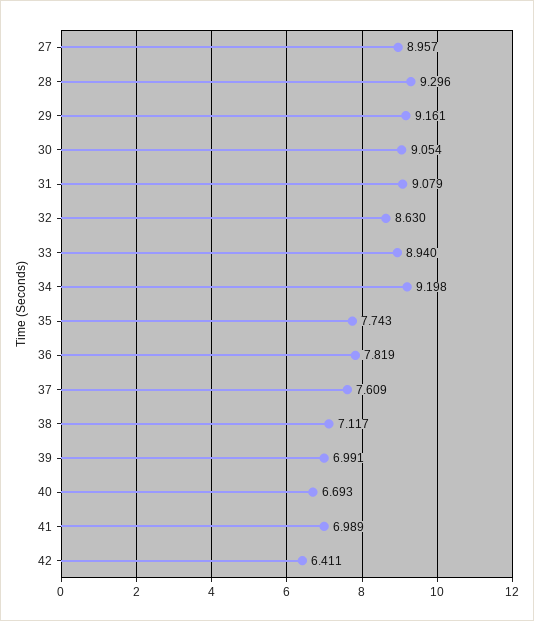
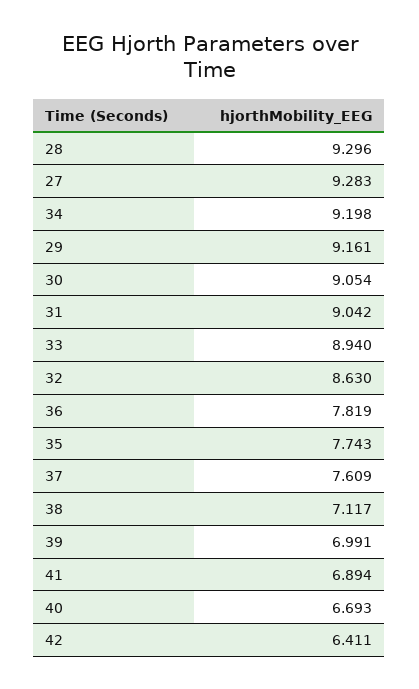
  {
-   "27": 8.957,
+   "27": 9.283,
    "28": 9.296,
    "29": 9.161,
    "30": 9.054,
-   "31": 9.079,
+   "31": 9.042,
    "32": 8.63,
    "33": 8.94,
    "34": 9.198,
    "35": 7.743,
    "36": 7.819,
    "37": 7.609,
    "38": 7.117,
    "39": 6.991,
    "40": 6.693,
-   "41": 6.989,
+   "41": 6.894,
    "42": 6.411
  }

